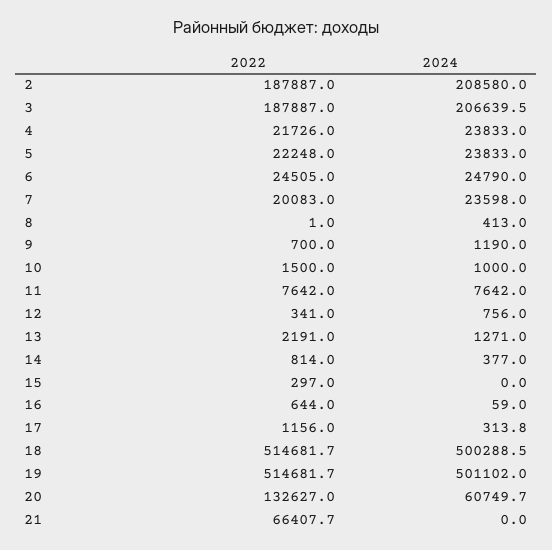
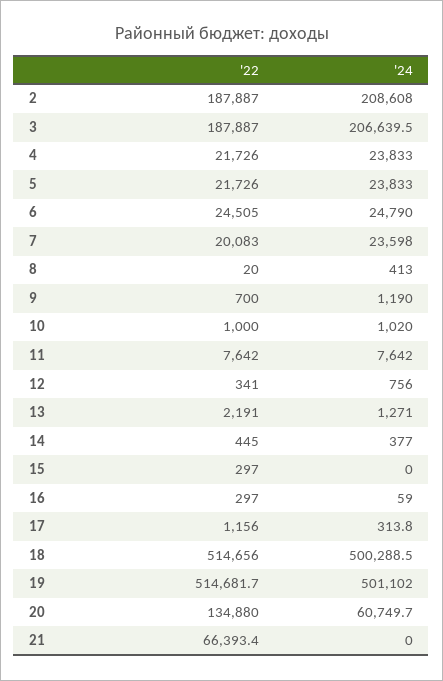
  {
    "2022": {
      "2": 187887,
      "3": 187887,
      "4": 21726,
-     "5": 22248,
+     "5": 21726,
      "6": 24505,
      "7": 20083,
-     "8": 1,
+     "8": 20,
      "9": 700,
-     "10": 1500,
+     "10": 1000,
      "11": 7642,
      "12": 341,
      "13": 2191,
-     "14": 814,
+     "14": 445,
      "15": 297,
-     "16": 644,
+     "16": 297,
      "17": 1156,
-     "18": 514681.7,
+     "18": 514656,
      "19": 514681.7,
-     "20": 132627,
+     "20": 134880,
-     "21": 66407.7
+     "21": 66393.4
    },
    "2024": {
-     "2": 208580,
+     "2": 208608,
      "3": 206639.5,
      "4": 23833,
      "5": 23833,
      "6": 24790,
      "7": 23598,
      "8": 413,
      "9": 1190,
-     "10": 1000,
+     "10": 1020,
      "11": 7642,
      "12": 756,
      "13": 1271,
      "14": 377,
      "15": 0,
      "16": 59,
      "17": 313.8,
      "18": 500288.5,
      "19": 501102,
      "20": 60749.7,
      "21": 0
    }
  }

